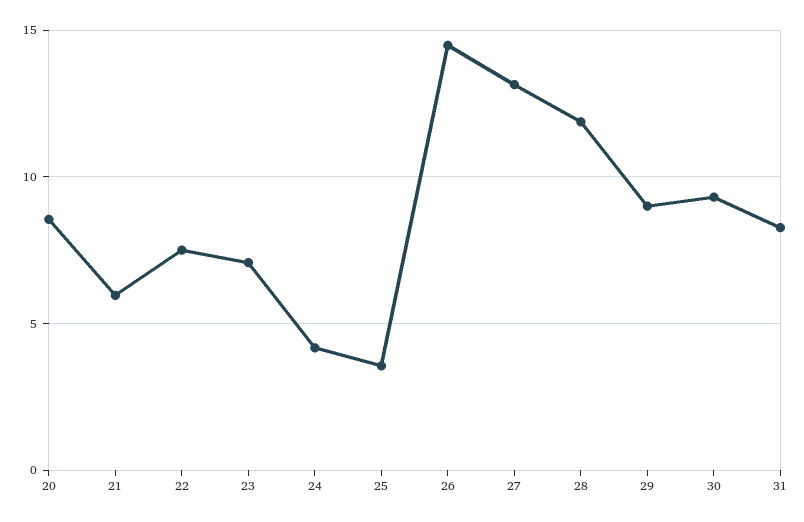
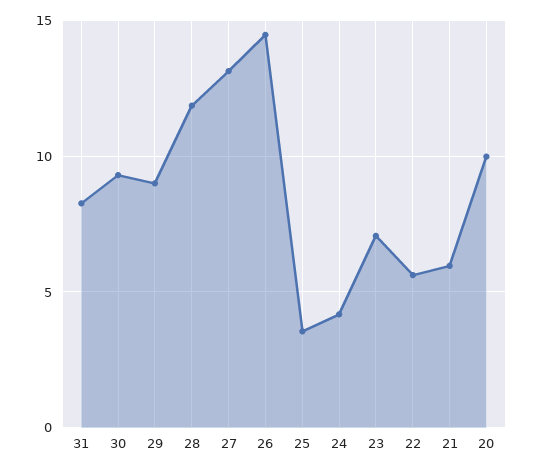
  {
-   "20": 8.5,
+   "20": 10,
    "21": 6,
-   "22": 7.5,
+   "22": 5.5,
    "23": 7,
    "24": 4,
    "25": 3.5,
    "26": 14.5,
    "27": 13,
    "28": 12,
    "29": 9,
    "30": 9.5,
    "31": 8.5
  }

